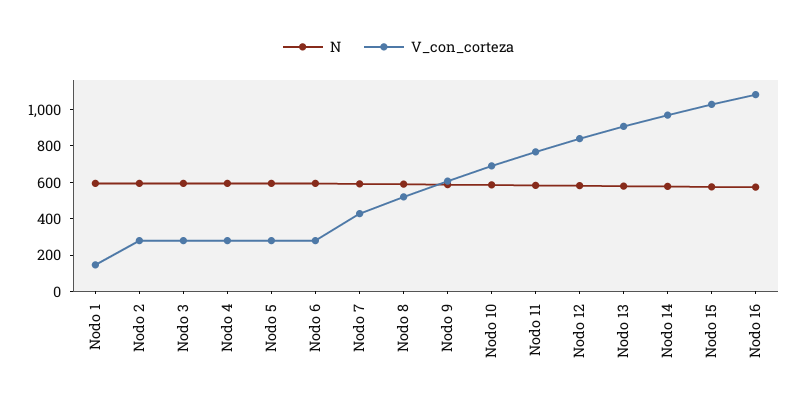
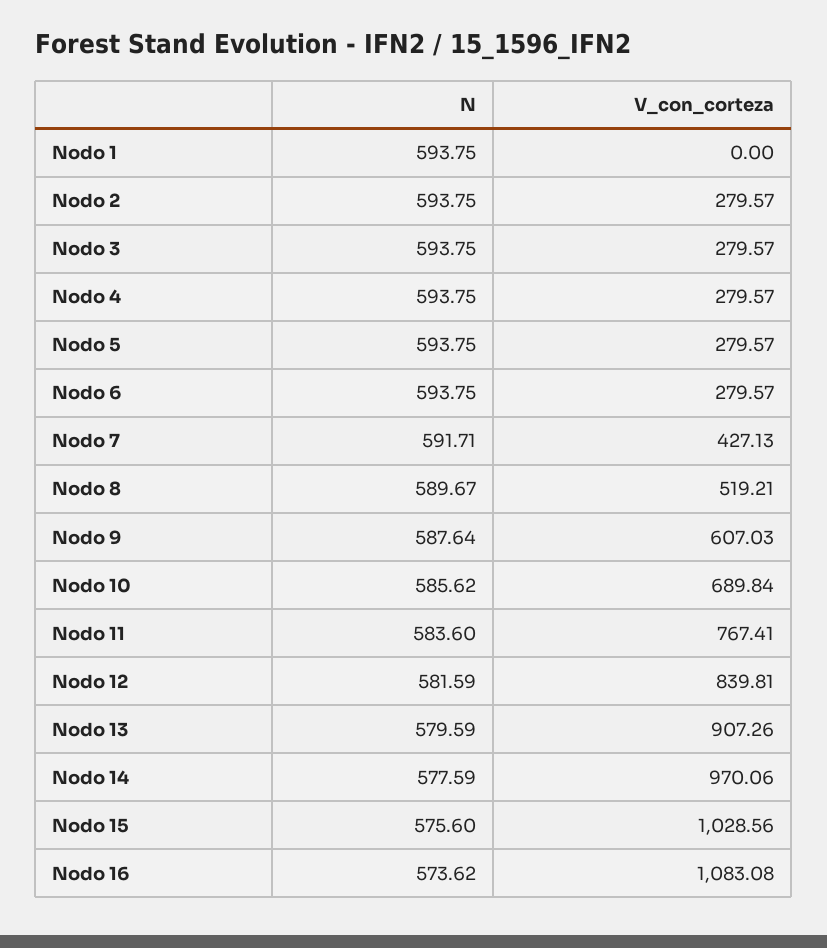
  {
    "N": {
      "Nodo 1": 593.75,
      "Nodo 2": 593.75,
      "Nodo 3": 593.75,
      "Nodo 4": 593.75,
      "Nodo 5": 593.75,
      "Nodo 6": 593.75,
      "Nodo 7": 591.71,
      "Nodo 8": 589.67,
      "Nodo 9": 587.64,
      "Nodo 10": 585.62,
      "Nodo 11": 583.6,
      "Nodo 12": 581.59,
      "Nodo 13": 579.59,
      "Nodo 14": 577.59,
      "Nodo 15": 575.6,
      "Nodo 16": 573.62
    },
    "V_con_corteza": {
-     "Nodo 1": 150,
+     "Nodo 1": 0,
      "Nodo 2": 279.57,
      "Nodo 3": 279.57,
      "Nodo 4": 279.57,
      "Nodo 5": 279.57,
      "Nodo 6": 279.57,
      "Nodo 7": 427.13,
      "Nodo 8": 519.21,
      "Nodo 9": 607.03,
      "Nodo 10": 689.84,
      "Nodo 11": 767.41,
      "Nodo 12": 839.81,
      "Nodo 13": 907.26,
      "Nodo 14": 970.06,
      "Nodo 15": 1028.56,
      "Nodo 16": 1083.08
    }
  }

